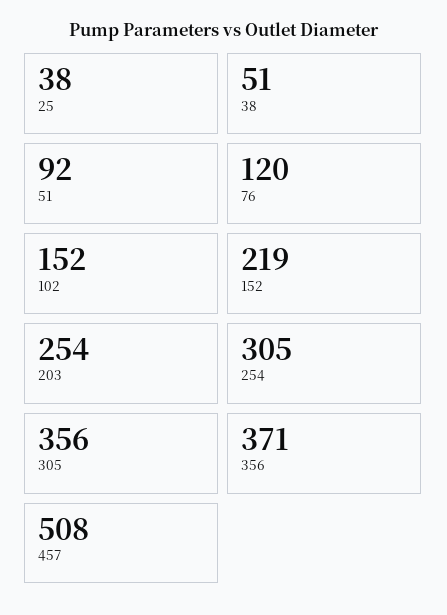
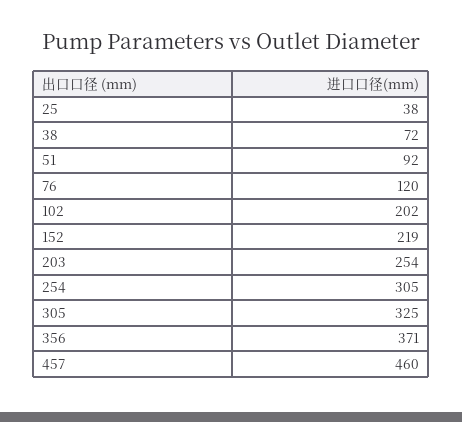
  {
    "25": 38,
-   "38": 51,
+   "38": 72,
    "51": 92,
    "76": 120,
-   "102": 152,
+   "102": 202,
    "152": 219,
    "203": 254,
    "254": 305,
-   "305": 356,
+   "305": 325,
    "356": 371,
-   "457": 508
+   "457": 460
  }

